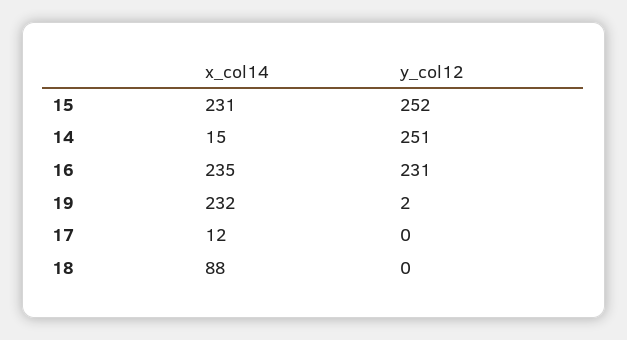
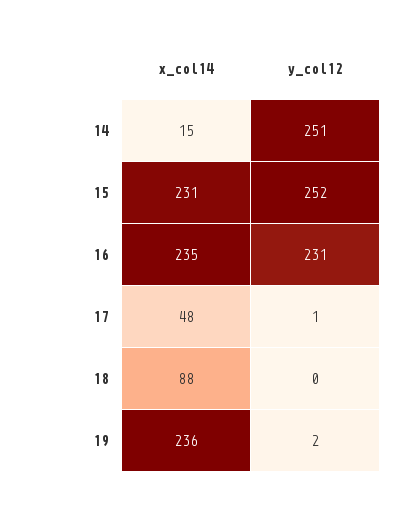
  {
    "x_col14": {
      "15": 231,
      "14": 15,
      "16": 235,
-     "19": 232,
+     "19": 236,
-     "17": 12,
+     "17": 48,
      "18": 88
    },
    "y_col12": {
      "15": 252,
      "14": 251,
      "16": 231,
      "19": 2,
-     "17": 0,
+     "17": 1,
      "18": 0
    }
  }

